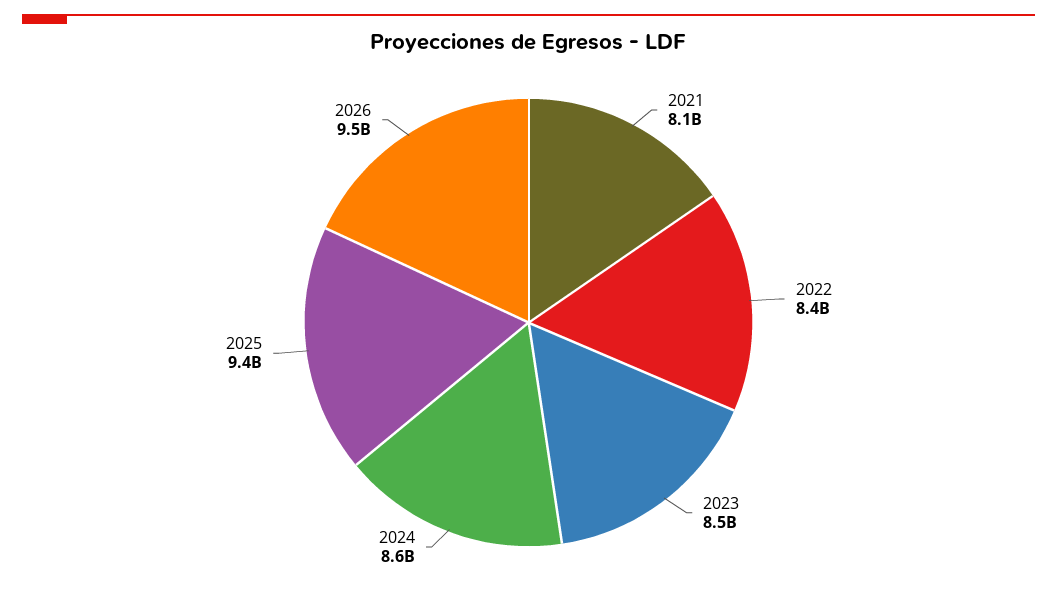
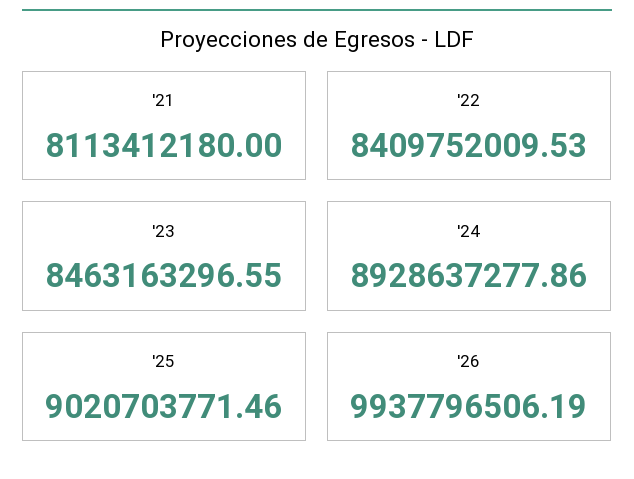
  {
    "2021": 8113412180,
    "2022": 8409752009.53,
    "2023": 8463163296.55,
-   "2024": 8600000000,
+   "2024": 8928637277.86,
-   "2025": 9400000000,
+   "2025": 9020703771.46,
-   "2026": 9500000000
+   "2026": 9937796506.19
  }

